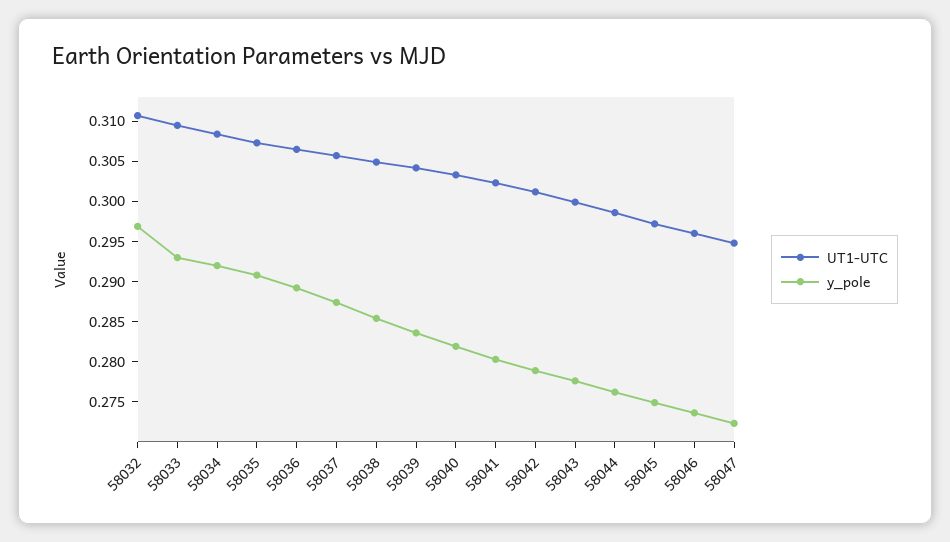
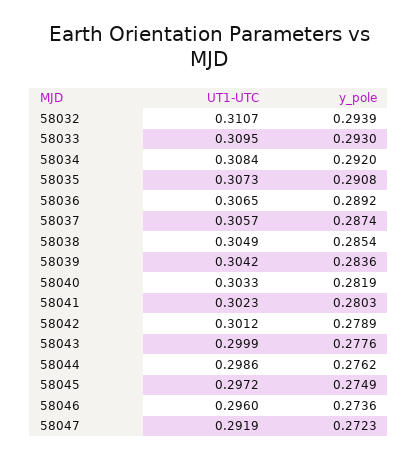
  {
    "UT1-UTC": {
      "58032": 0.3107,
      "58033": 0.3095,
      "58034": 0.3084,
      "58035": 0.3073,
      "58036": 0.3065,
      "58037": 0.3057,
      "58038": 0.3049,
      "58039": 0.3042,
      "58040": 0.3033,
      "58041": 0.3023,
      "58042": 0.3012,
      "58043": 0.2999,
      "58044": 0.2986,
      "58045": 0.2972,
      "58046": 0.296,
-     "58047": 0.295
+     "58047": 0.2919
    },
    "y_pole": {
-     "58032": 0.297,
+     "58032": 0.2939,
      "58033": 0.293,
      "58034": 0.292,
      "58035": 0.2908,
      "58036": 0.2892,
      "58037": 0.2874,
      "58038": 0.2854,
      "58039": 0.2836,
      "58040": 0.2819,
      "58041": 0.2803,
      "58042": 0.2789,
      "58043": 0.2776,
      "58044": 0.2762,
      "58045": 0.2749,
      "58046": 0.2736,
      "58047": 0.2723
    }
  }

